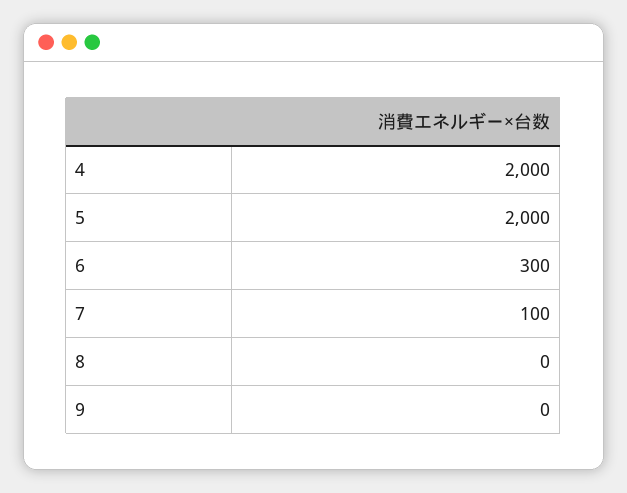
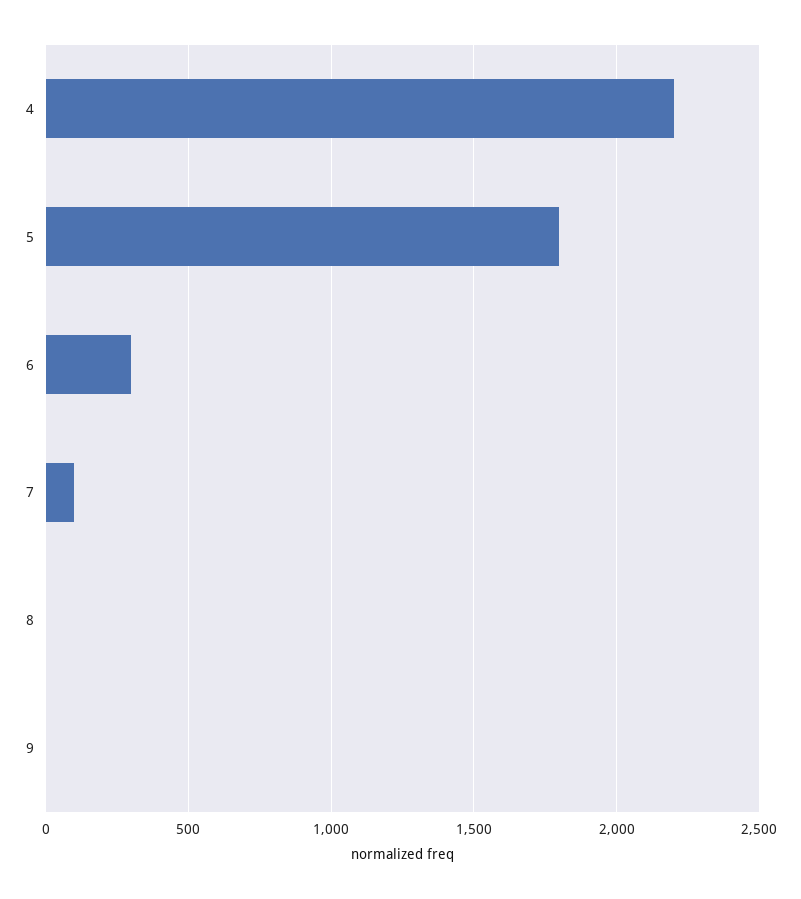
  {
-   "4": 2000,
+   "4": 2200,
-   "5": 2000,
+   "5": 1800,
    "6": 300,
    "7": 100,
    "8": 0,
    "9": 0
  }

